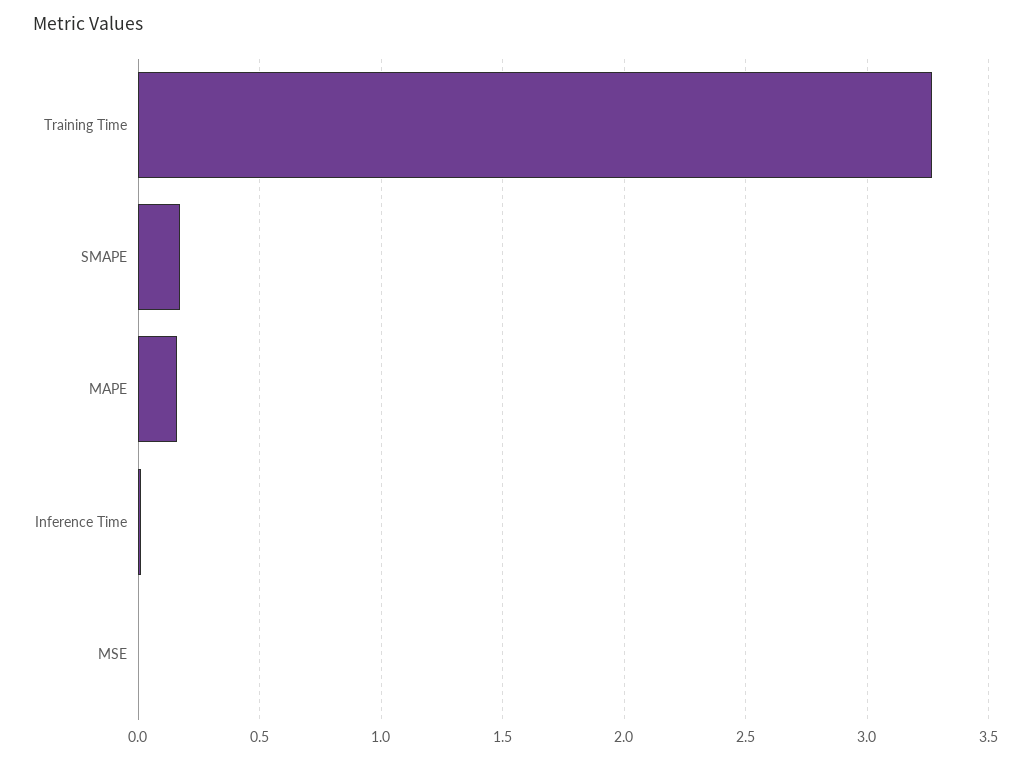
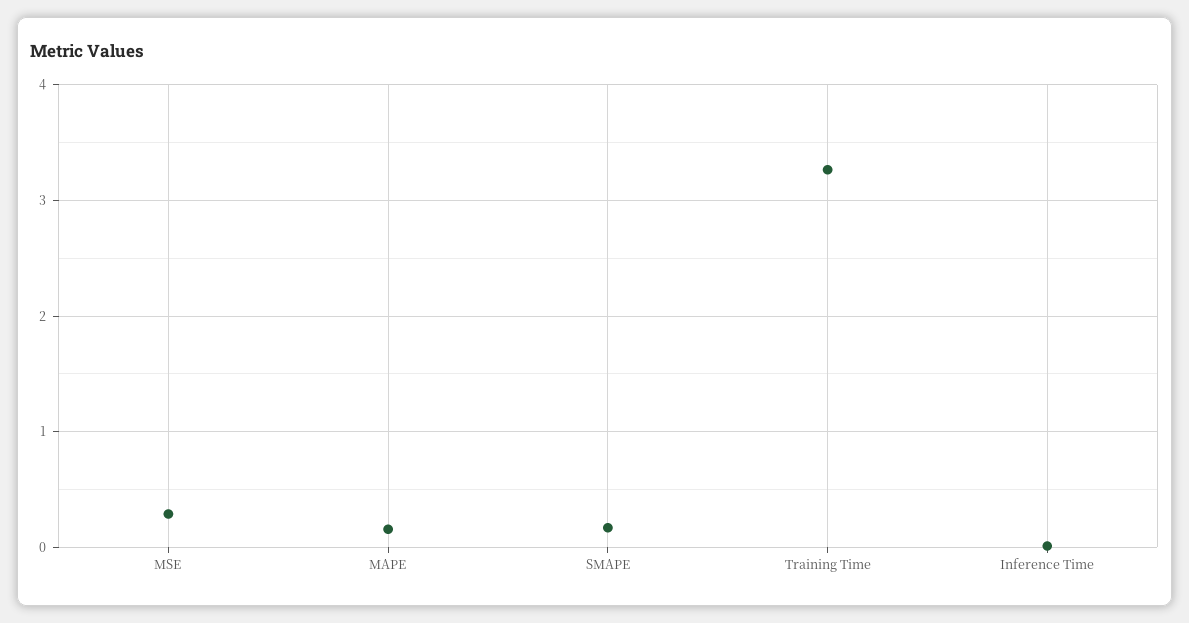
  {
    "Training Time": 3.25,
    "SMAPE": 0.15,
    "MAPE": 0.15,
    "Inference Time": 0,
-   "MSE": 0
+   "MSE": 0.3
  }

